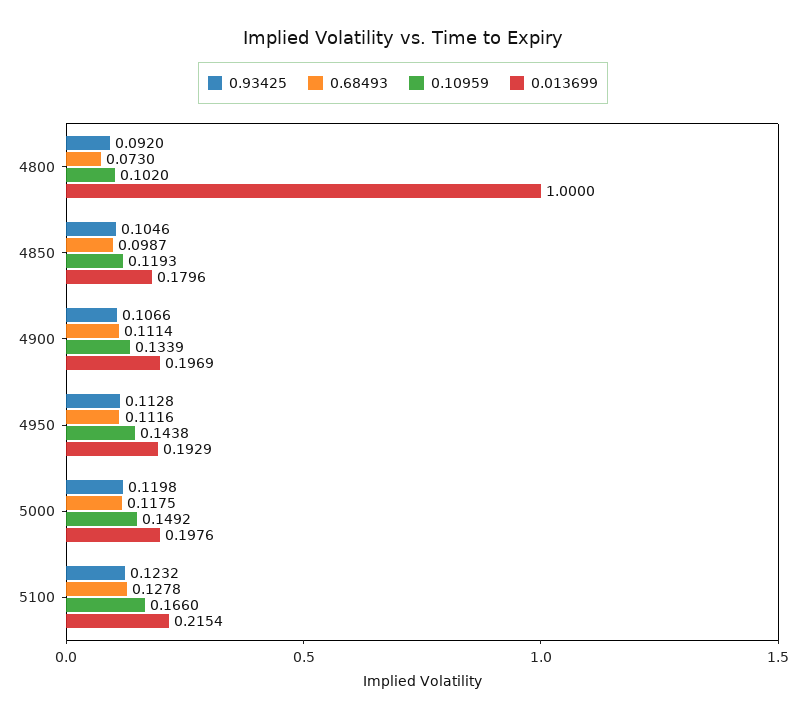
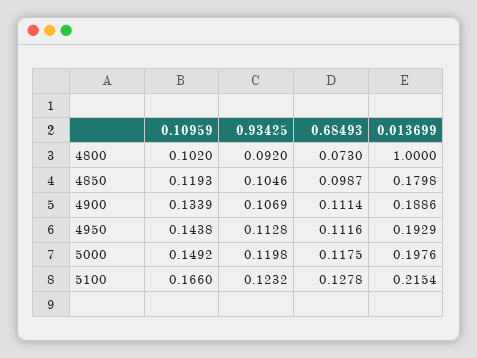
  {
    "0.93425": {
      "4800": 0.092,
      "4850": 0.1046,
-     "4900": 0.1066,
+     "4900": 0.1069,
      "4950": 0.1128,
      "5000": 0.1198,
      "5100": 0.1232
    },
    "0.68493": {
      "4800": 0.073,
      "4850": 0.0987,
      "4900": 0.1114,
      "4950": 0.1116,
      "5000": 0.1175,
      "5100": 0.1278
    },
    "0.10959": {
      "4800": 0.102,
      "4850": 0.1193,
      "4900": 0.1339,
      "4950": 0.1438,
      "5000": 0.1492,
      "5100": 0.166
    },
    "0.013699": {
      "4800": 1,
-     "4850": 0.1796,
+     "4850": 0.1798,
-     "4900": 0.1969,
+     "4900": 0.1886,
      "4950": 0.1929,
      "5000": 0.1976,
      "5100": 0.2154
    }
  }

